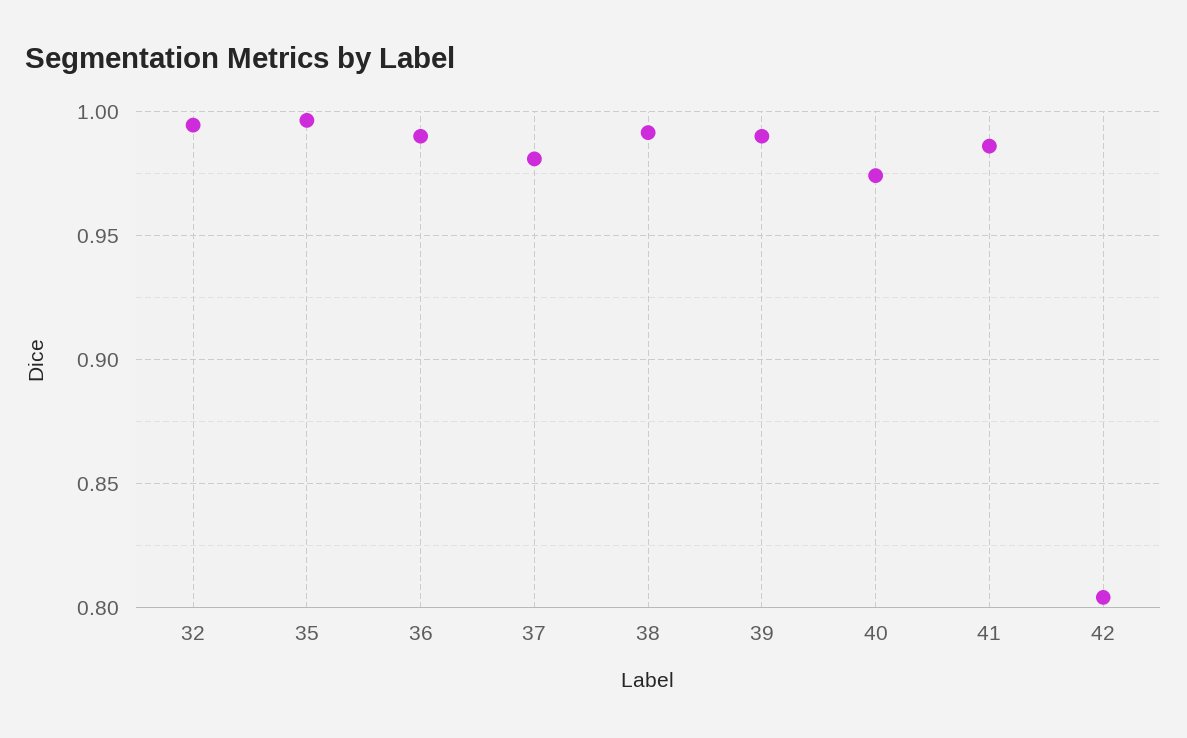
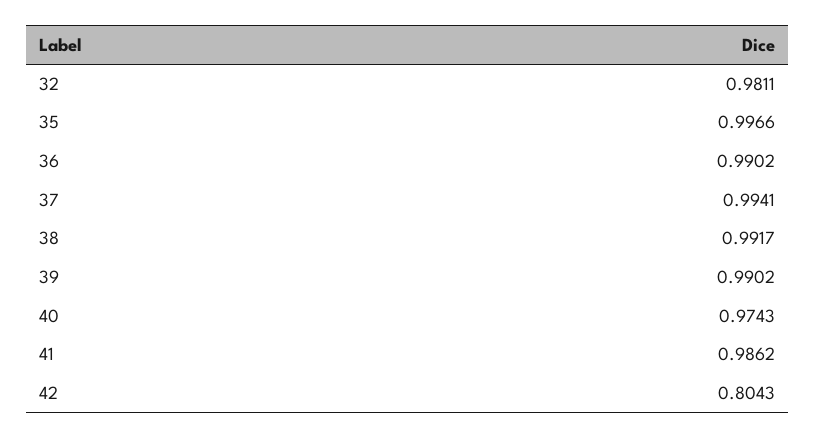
  {
-   "32": 0.995,
+   "32": 0.9811,
    "35": 0.9966,
    "36": 0.9902,
-   "37": 0.98,
+   "37": 0.9941,
    "38": 0.9917,
    "39": 0.9902,
    "40": 0.9743,
    "41": 0.9862,
    "42": 0.8043
  }

